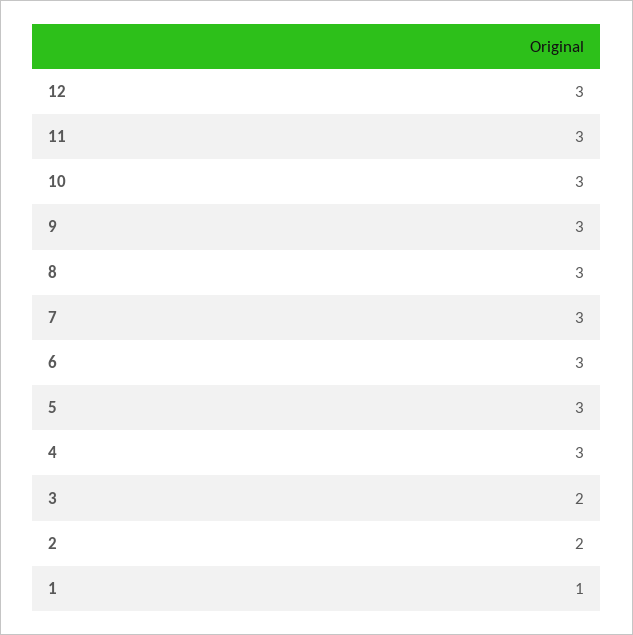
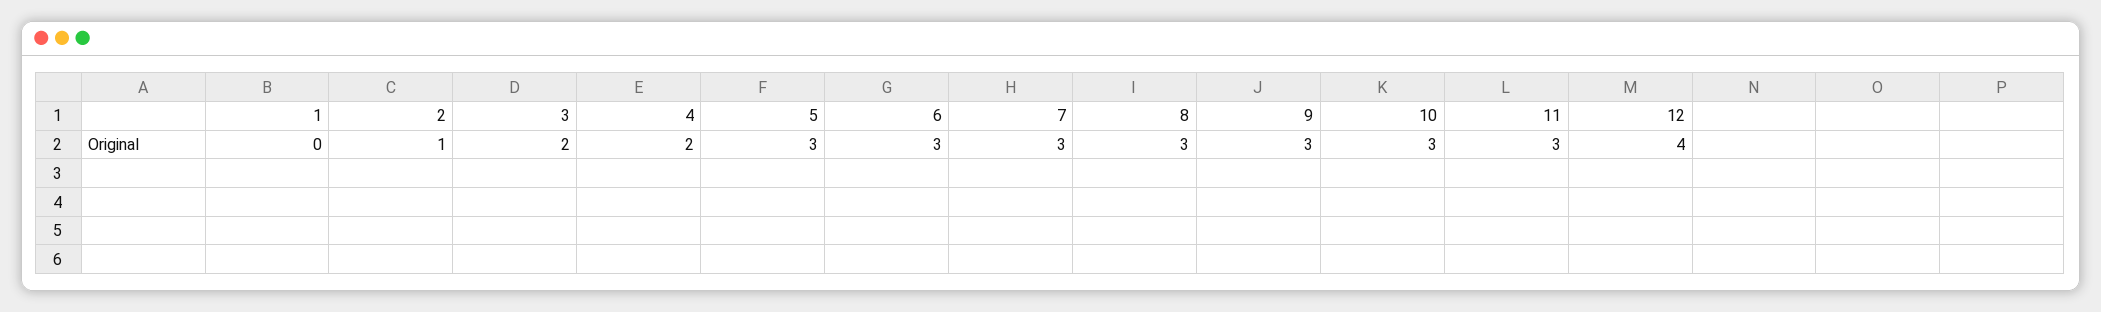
  {
-   "12": 3,
+   "12": 4,
    "11": 3,
    "10": 3,
    "9": 3,
    "8": 3,
    "7": 3,
    "6": 3,
    "5": 3,
-   "4": 3,
+   "4": 2,
    "3": 2,
-   "2": 2,
+   "2": 1,
-   "1": 1
+   "1": 0
  }

